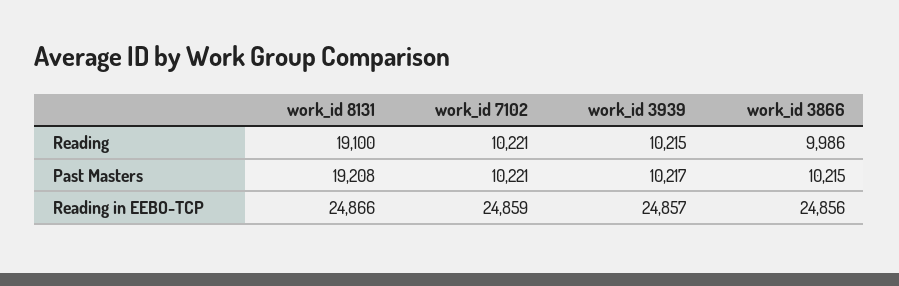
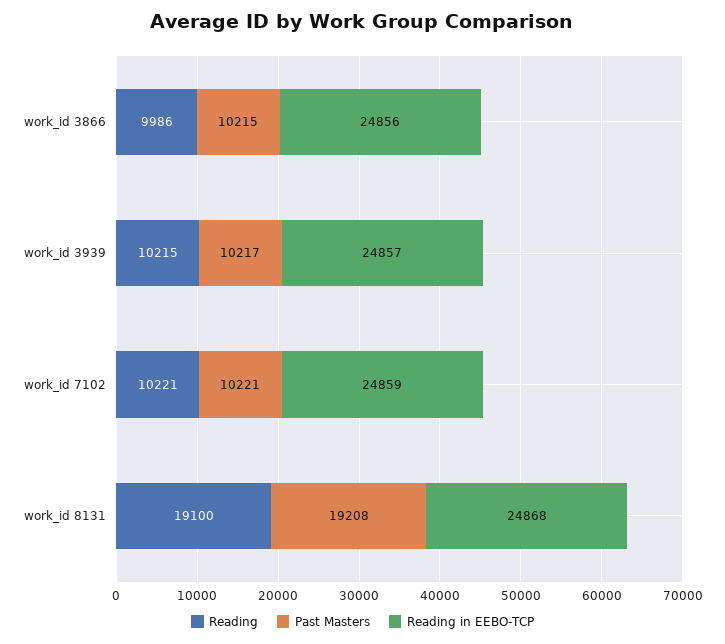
  {
    "Reading": {
      "work_id 8131": 19100,
      "work_id 7102": 10221,
      "work_id 3939": 10215,
      "work_id 3866": 9986
    },
    "Past Masters": {
      "work_id 8131": 19208,
      "work_id 7102": 10221,
      "work_id 3939": 10217,
      "work_id 3866": 10215
    },
    "Reading in EEBO-TCP": {
-     "work_id 8131": 24866,
+     "work_id 8131": 24868,
      "work_id 7102": 24859,
      "work_id 3939": 24857,
      "work_id 3866": 24856
    }
  }

